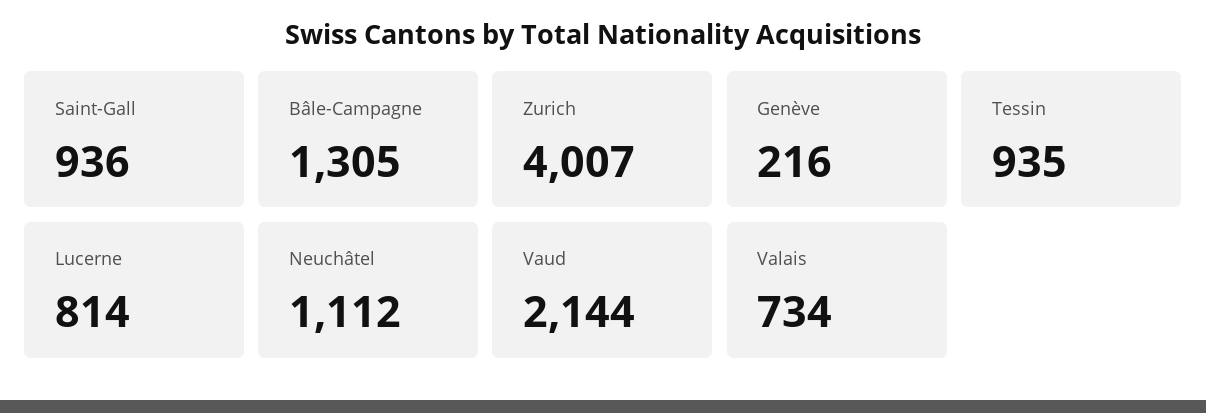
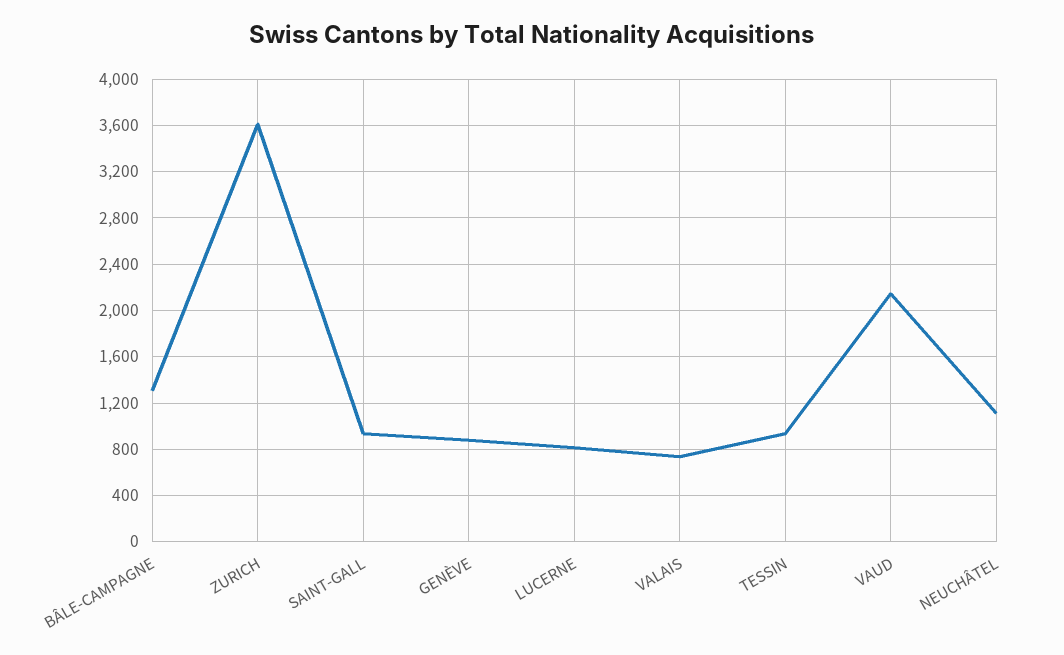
  {
    "Saint-Gall": 936,
    "Bâle-Campagne": 1305,
-   "Zurich": 4007,
+   "Zurich": 3600,
-   "Genève": 216,
+   "Genève": 900,
    "Tessin": 935,
    "Lucerne": 814,
    "Neuchâtel": 1112,
    "Vaud": 2144,
    "Valais": 734
  }

